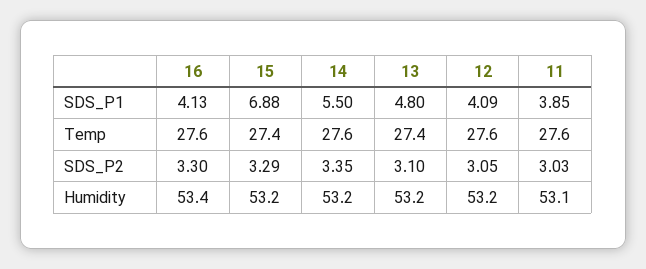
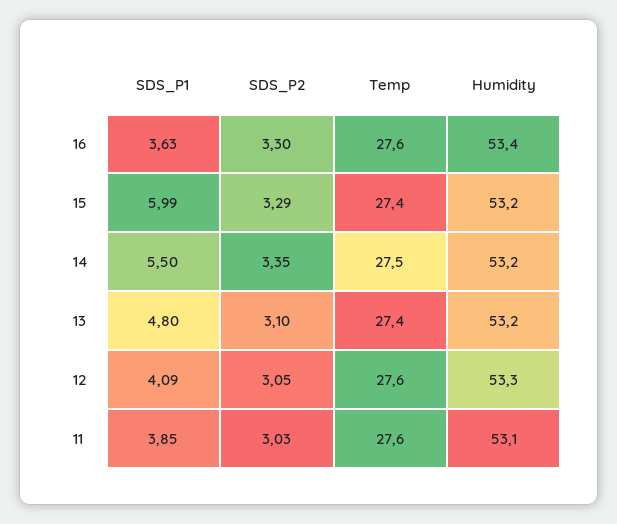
  {
    "16": {
-     "SDS_P1": 4.13,
+     "SDS_P1": 3.63,
      "Temp": 27.6,
      "SDS_P2": 3.3,
      "Humidity": 53.4
    },
    "15": {
-     "SDS_P1": 6.88,
+     "SDS_P1": 5.99,
      "Temp": 27.4,
      "SDS_P2": 3.29,
      "Humidity": 53.2
    },
    "14": {
      "SDS_P1": 5.5,
-     "Temp": 27.6,
+     "Temp": 27.5,
      "SDS_P2": 3.35,
      "Humidity": 53.2
    },
    "13": {
      "SDS_P1": 4.8,
      "Temp": 27.4,
      "SDS_P2": 3.1,
      "Humidity": 53.2
    },
    "12": {
      "SDS_P1": 4.09,
      "Temp": 27.6,
      "SDS_P2": 3.05,
-     "Humidity": 53.2
+     "Humidity": 53.3
    },
    "11": {
      "SDS_P1": 3.85,
      "Temp": 27.6,
      "SDS_P2": 3.03,
      "Humidity": 53.1
    }
  }

